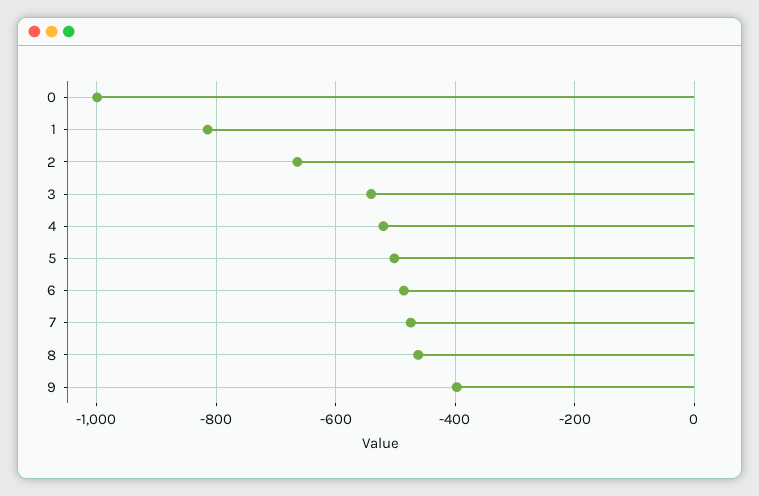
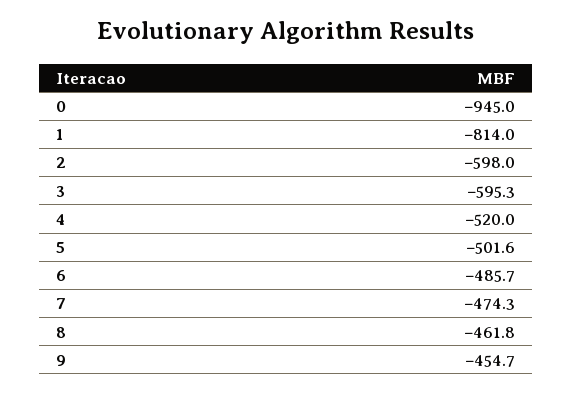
  {
-   "0": -1000,
+   "0": -945,
    "1": -814,
-   "2": -660,
+   "2": -598,
-   "3": -540,
+   "3": -595.3,
    "4": -520,
    "5": -501.6,
    "6": -485.7,
    "7": -474.3,
    "8": -461.8,
-   "9": -400
+   "9": -454.7
  }

